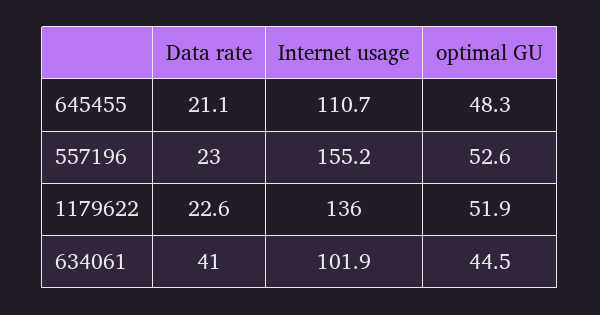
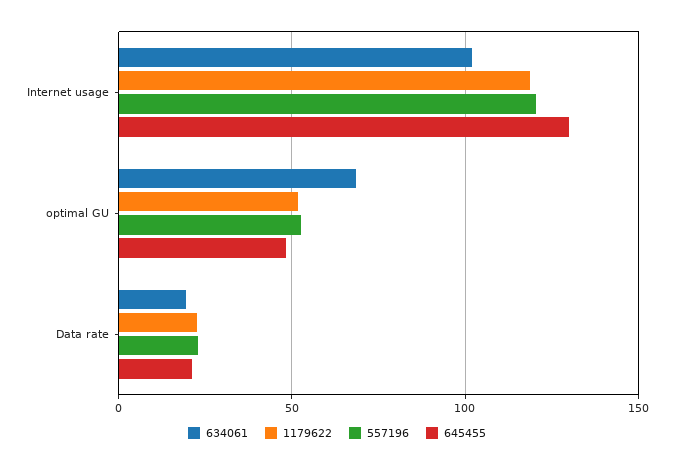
  {
    "645455": {
      "Data rate": 21.1,
-     "Internet usage": 110.7,
+     "Internet usage": 130,
      "optimal GU": 48.3
    },
    "557196": {
      "Data rate": 23,
-     "Internet usage": 155.2,
+     "Internet usage": 120,
      "optimal GU": 52.6
    },
    "1179622": {
      "Data rate": 22.6,
-     "Internet usage": 136,
+     "Internet usage": 120,
      "optimal GU": 51.9
    },
    "634061": {
-     "Data rate": 41,
+     "Data rate": 20,
      "Internet usage": 101.9,
-     "optimal GU": 44.5
+     "optimal GU": 70
    }
  }

